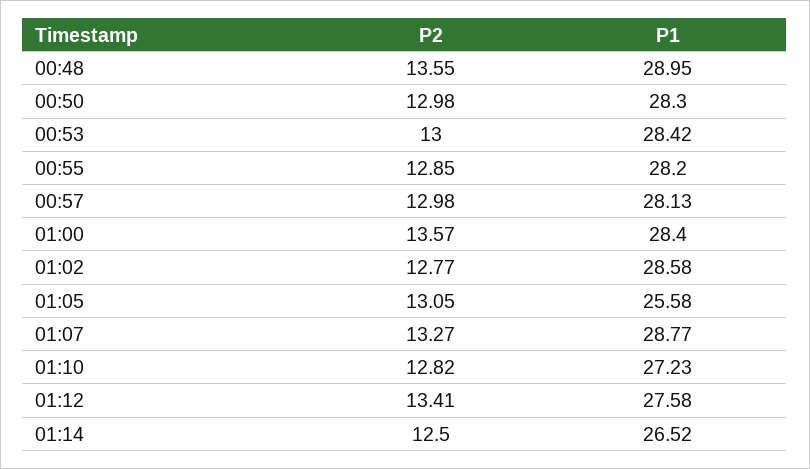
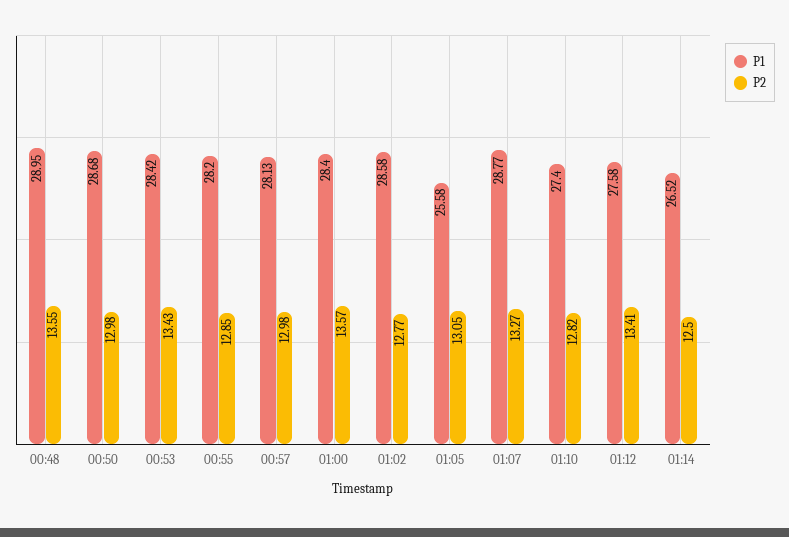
  {
    "P2": {
      "00:48": 13.55,
      "00:50": 12.98,
-     "00:53": 13,
+     "00:53": 13.43,
      "00:55": 12.85,
      "00:57": 12.98,
      "01:00": 13.57,
      "01:02": 12.77,
      "01:05": 13.05,
      "01:07": 13.27,
      "01:10": 12.82,
      "01:12": 13.41,
      "01:14": 12.5
    },
    "P1": {
      "00:48": 28.95,
-     "00:50": 28.3,
+     "00:50": 28.68,
      "00:53": 28.42,
      "00:55": 28.2,
      "00:57": 28.13,
      "01:00": 28.4,
      "01:02": 28.58,
      "01:05": 25.58,
      "01:07": 28.77,
-     "01:10": 27.23,
+     "01:10": 27.4,
      "01:12": 27.58,
      "01:14": 26.52
    }
  }

